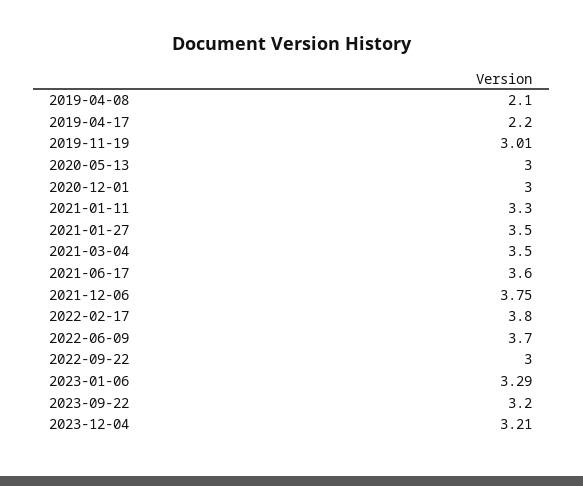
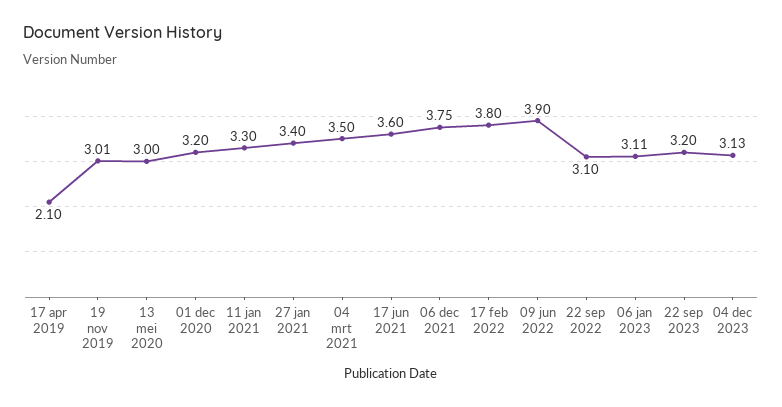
  {
-   "2019-04-08": 2.1,
-   "2019-04-17": 2.2,
+   "2019-04-17": 2.1,
    "2019-11-19": 3.01,
    "2020-05-13": 3,
-   "2020-12-01": 3,
+   "2020-12-01": 3.2,
    "2021-01-11": 3.3,
-   "2021-01-27": 3.5,
+   "2021-01-27": 3.4,
    "2021-03-04": 3.5,
    "2021-06-17": 3.6,
    "2021-12-06": 3.75,
    "2022-02-17": 3.8,
-   "2022-06-09": 3.7,
+   "2022-06-09": 3.9,
-   "2022-09-22": 3,
+   "2022-09-22": 3.1,
-   "2023-01-06": 3.29,
+   "2023-01-06": 3.11,
    "2023-09-22": 3.2,
-   "2023-12-04": 3.21
+   "2023-12-04": 3.13
  }

